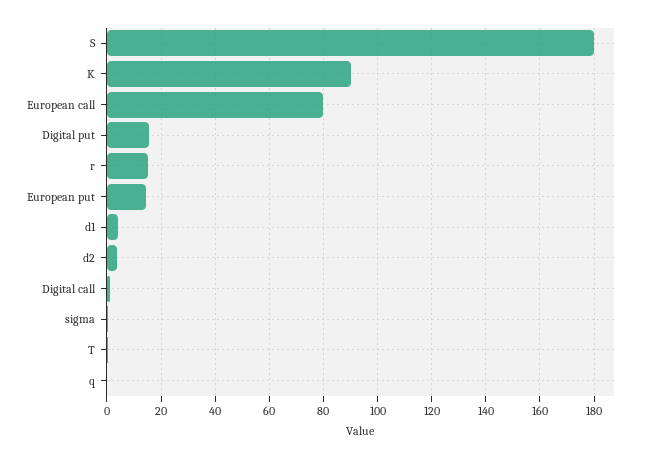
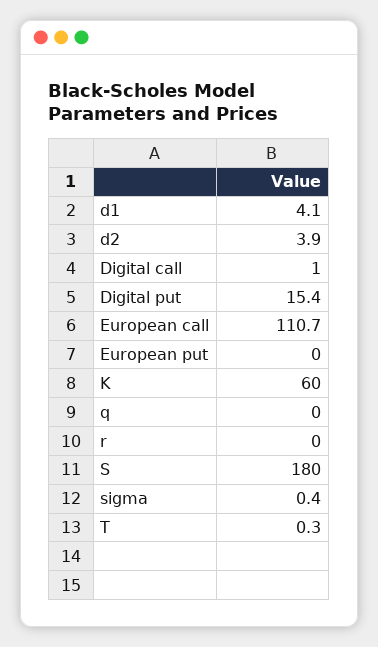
  {
    "S": 180,
-   "K": 90,
+   "K": 60,
-   "European call": 80,
+   "European call": 110.7,
    "Digital put": 15.4,
-   "r": 15,
+   "r": 0,
-   "European put": 15,
+   "European put": 0,
    "d1": 4.1,
    "d2": 3.9,
    "Digital call": 1,
    "sigma": 0.4,
    "T": 0.3,
    "q": 0
  }

